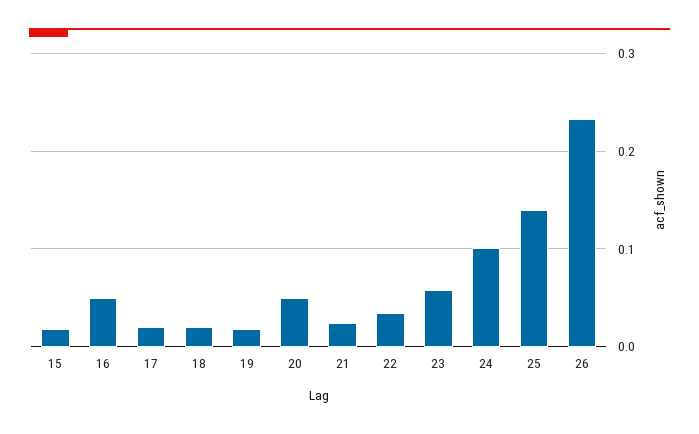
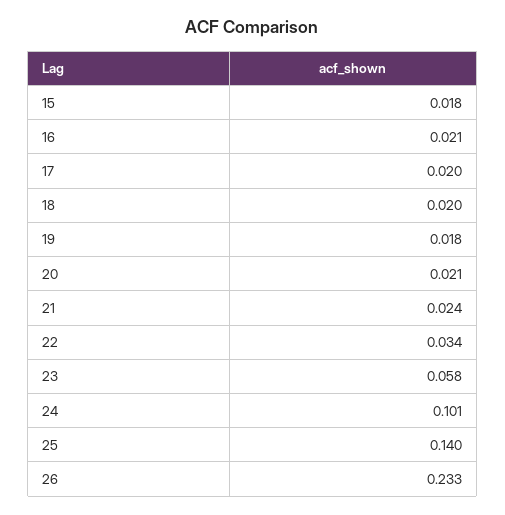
  {
    "15": 0.018,
-   "16": 0.05,
+   "16": 0.021,
    "17": 0.02,
    "18": 0.02,
    "19": 0.018,
-   "20": 0.05,
+   "20": 0.021,
    "21": 0.024,
    "22": 0.034,
    "23": 0.058,
    "24": 0.101,
    "25": 0.14,
    "26": 0.233
  }

